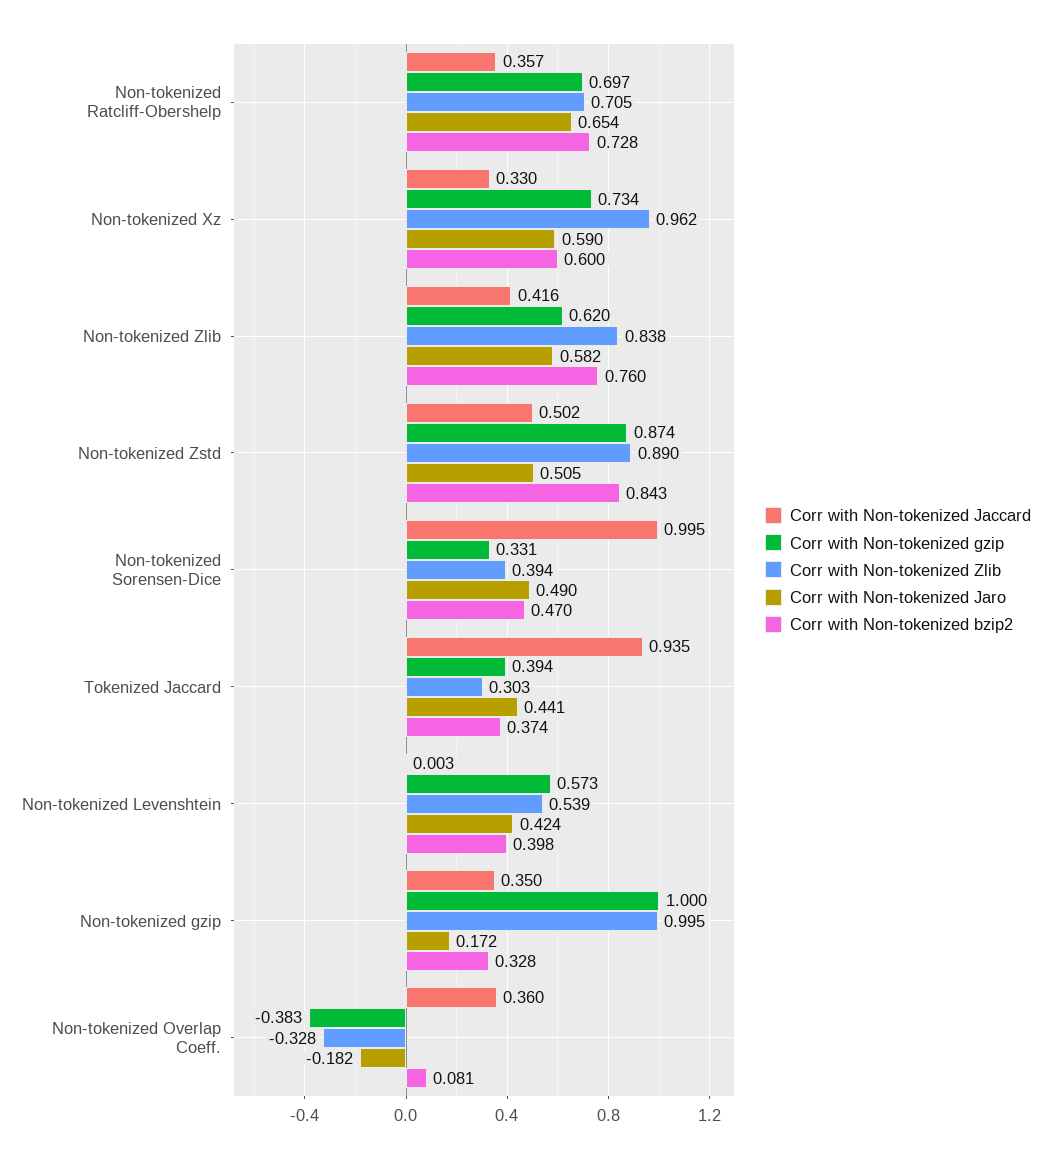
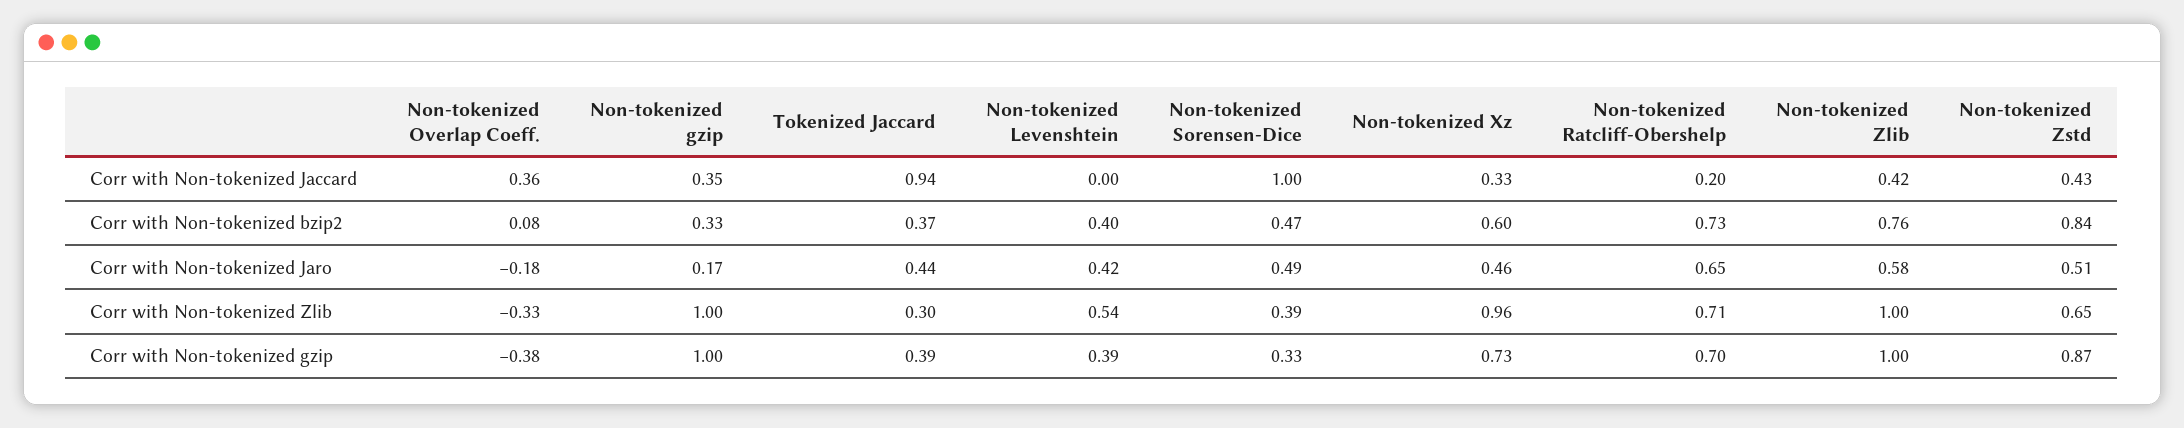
  {
    "Corr with Non-tokenized Jaccard": {
-     "Non-tokenized Ratcliff-Obershelp": 0.357,
+     "Non-tokenized Ratcliff-Obershelp": 0.2,
      "Non-tokenized Xz": 0.33,
      "Non-tokenized Zlib": 0.416,
-     "Non-tokenized Zstd": 0.502,
+     "Non-tokenized Zstd": 0.43,
      "Non-tokenized Sorensen-Dice": 0.995,
      "Tokenized Jaccard": 0.935,
      "Non-tokenized Levenshtein": 0.003,
      "Non-tokenized gzip": 0.35,
      "Non-tokenized Overlap Coeff.": 0.36
    },
    "Corr with Non-tokenized gzip": {
      "Non-tokenized Ratcliff-Obershelp": 0.697,
      "Non-tokenized Xz": 0.734,
-     "Non-tokenized Zlib": 0.62,
+     "Non-tokenized Zlib": 1,
      "Non-tokenized Zstd": 0.874,
      "Non-tokenized Sorensen-Dice": 0.331,
      "Tokenized Jaccard": 0.394,
-     "Non-tokenized Levenshtein": 0.573,
+     "Non-tokenized Levenshtein": 0.39,
      "Non-tokenized gzip": 1,
      "Non-tokenized Overlap Coeff.": -0.383
    },
    "Corr with Non-tokenized Zlib": {
      "Non-tokenized Ratcliff-Obershelp": 0.705,
      "Non-tokenized Xz": 0.962,
-     "Non-tokenized Zlib": 0.838,
+     "Non-tokenized Zlib": 1,
-     "Non-tokenized Zstd": 0.89,
+     "Non-tokenized Zstd": 0.65,
      "Non-tokenized Sorensen-Dice": 0.394,
      "Tokenized Jaccard": 0.303,
      "Non-tokenized Levenshtein": 0.539,
      "Non-tokenized gzip": 0.995,
      "Non-tokenized Overlap Coeff.": -0.328
    },
    "Corr with Non-tokenized Jaro": {
      "Non-tokenized Ratcliff-Obershelp": 0.654,
-     "Non-tokenized Xz": 0.59,
+     "Non-tokenized Xz": 0.46,
      "Non-tokenized Zlib": 0.582,
      "Non-tokenized Zstd": 0.505,
      "Non-tokenized Sorensen-Dice": 0.49,
      "Tokenized Jaccard": 0.441,
      "Non-tokenized Levenshtein": 0.424,
      "Non-tokenized gzip": 0.172,
      "Non-tokenized Overlap Coeff.": -0.182
    },
    "Corr with Non-tokenized bzip2": {
      "Non-tokenized Ratcliff-Obershelp": 0.728,
      "Non-tokenized Xz": 0.6,
      "Non-tokenized Zlib": 0.76,
      "Non-tokenized Zstd": 0.843,
      "Non-tokenized Sorensen-Dice": 0.47,
      "Tokenized Jaccard": 0.374,
      "Non-tokenized Levenshtein": 0.398,
      "Non-tokenized gzip": 0.328,
      "Non-tokenized Overlap Coeff.": 0.081
    }
  }

